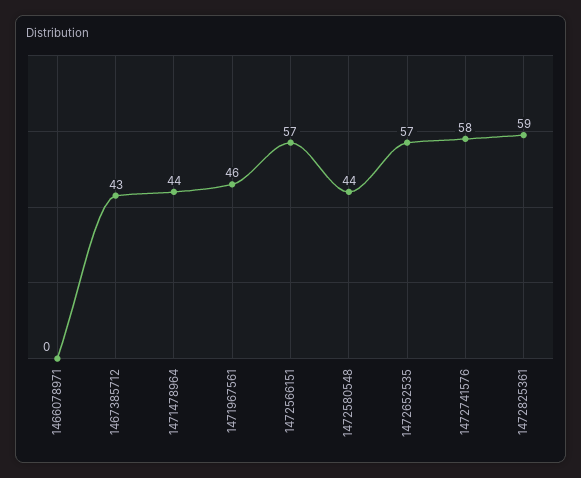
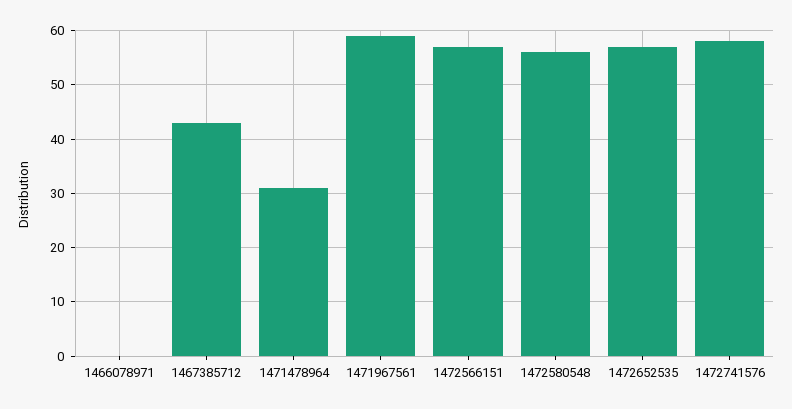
  {
    "1466078971": 0,
    "1467385712": 43,
-   "1471478964": 44,
+   "1471478964": 30,
-   "1471967561": 46,
+   "1471967561": 60,
    "1472566151": 57,
-   "1472580548": 44,
+   "1472580548": 55,
    "1472652535": 57,
-   "1472741576": 58,
+   "1472741576": 58
-   "1472825361": 59
  }

